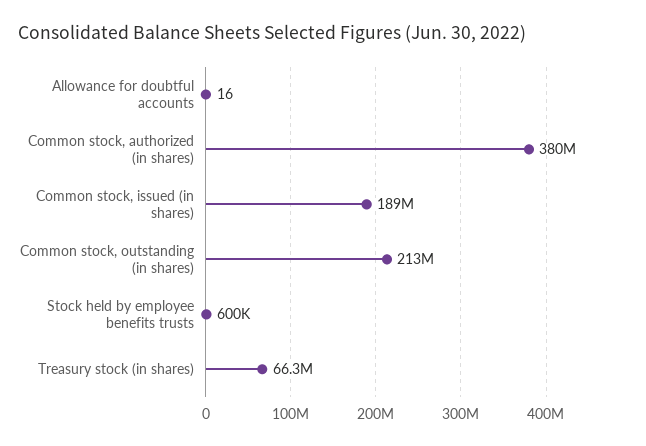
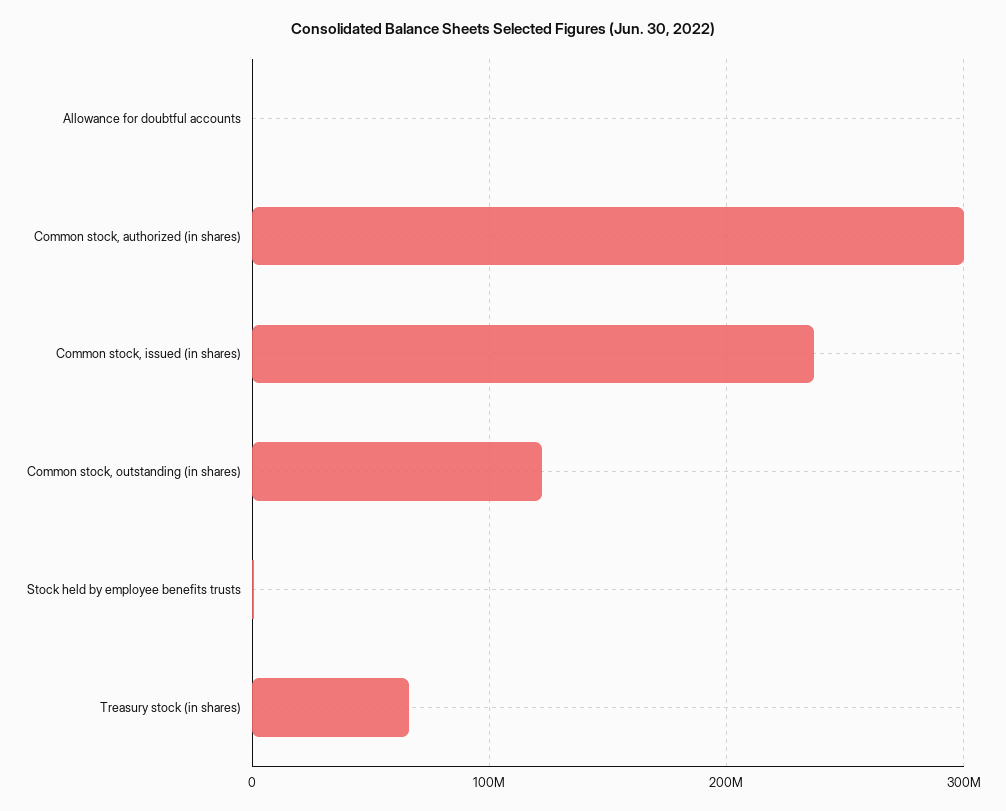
  {
    "Allowance for doubtful accounts": 16,
-   "Common stock, authorized (in shares)": 380000000,
+   "Common stock, authorized (in shares)": 300000000,
-   "Common stock, issued (in shares)": 189000000,
+   "Common stock, issued (in shares)": 240000000,
-   "Common stock, outstanding (in shares)": 213000000,
+   "Common stock, outstanding (in shares)": 120000000,
    "Stock held by employee benefits trusts": 600000,
    "Treasury stock (in shares)": 66300000
  }

